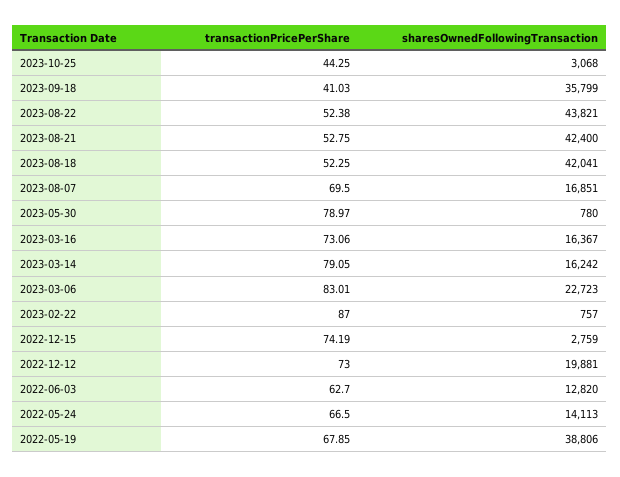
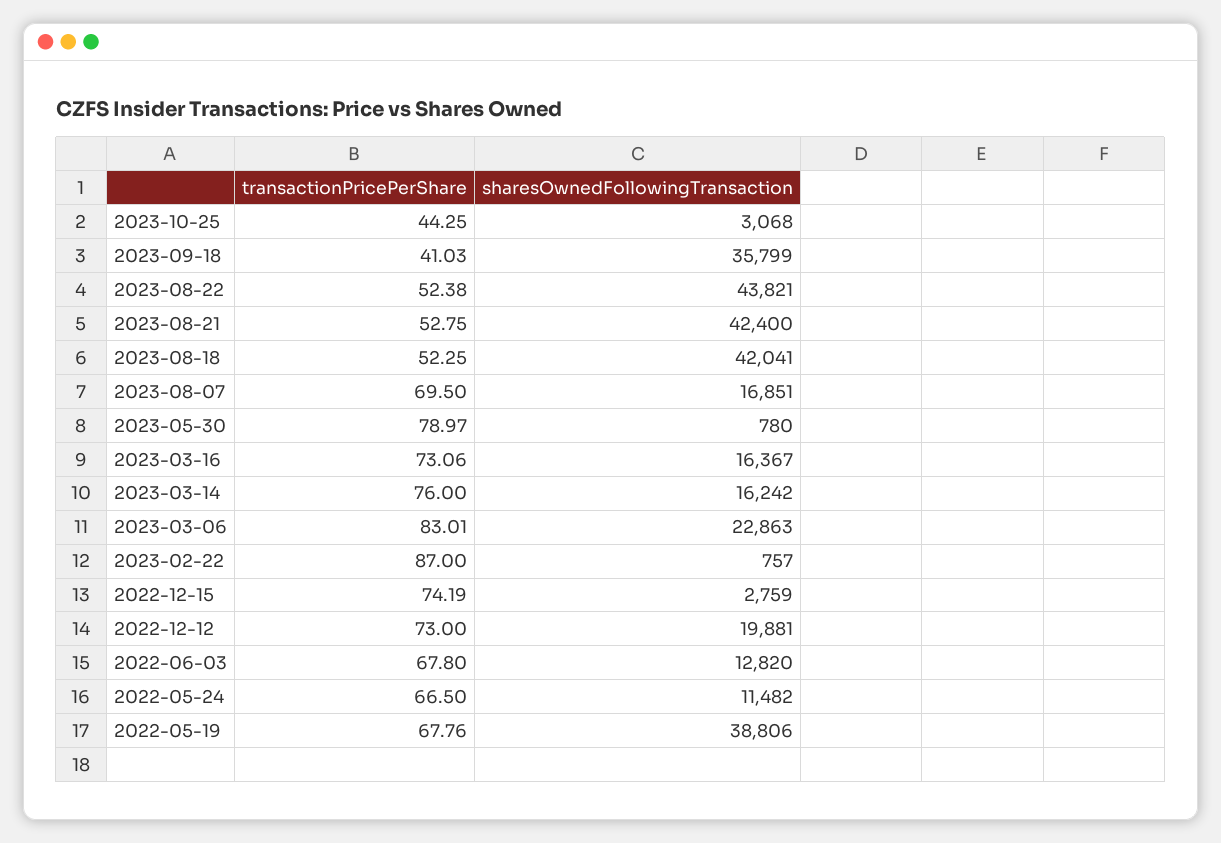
  {
    "transactionPricePerShare": {
      "2023-10-25": 44.25,
      "2023-09-18": 41.03,
      "2023-08-22": 52.38,
      "2023-08-21": 52.75,
      "2023-08-18": 52.25,
      "2023-08-07": 69.5,
      "2023-05-30": 78.97,
      "2023-03-16": 73.06,
-     "2023-03-14": 79.05,
+     "2023-03-14": 76,
      "2023-03-06": 83.01,
      "2023-02-22": 87,
      "2022-12-15": 74.19,
      "2022-12-12": 73,
-     "2022-06-03": 62.7,
+     "2022-06-03": 67.8,
      "2022-05-24": 66.5,
-     "2022-05-19": 67.85
+     "2022-05-19": 67.76
    },
    "sharesOwnedFollowingTransaction": {
      "2023-10-25": 3068,
      "2023-09-18": 35799,
      "2023-08-22": 43821,
      "2023-08-21": 42400,
      "2023-08-18": 42041,
      "2023-08-07": 16851,
      "2023-05-30": 780,
      "2023-03-16": 16367,
      "2023-03-14": 16242,
-     "2023-03-06": 22723,
+     "2023-03-06": 22863,
      "2023-02-22": 757,
      "2022-12-15": 2759,
      "2022-12-12": 19881,
      "2022-06-03": 12820,
-     "2022-05-24": 14113,
+     "2022-05-24": 11482,
      "2022-05-19": 38806
    }
  }

